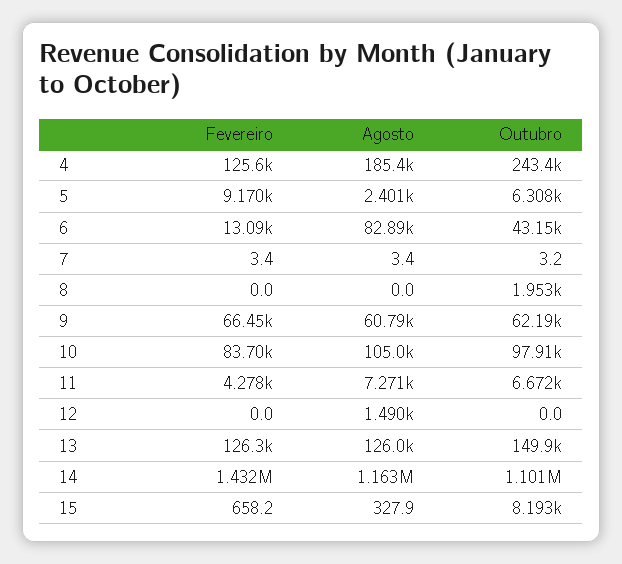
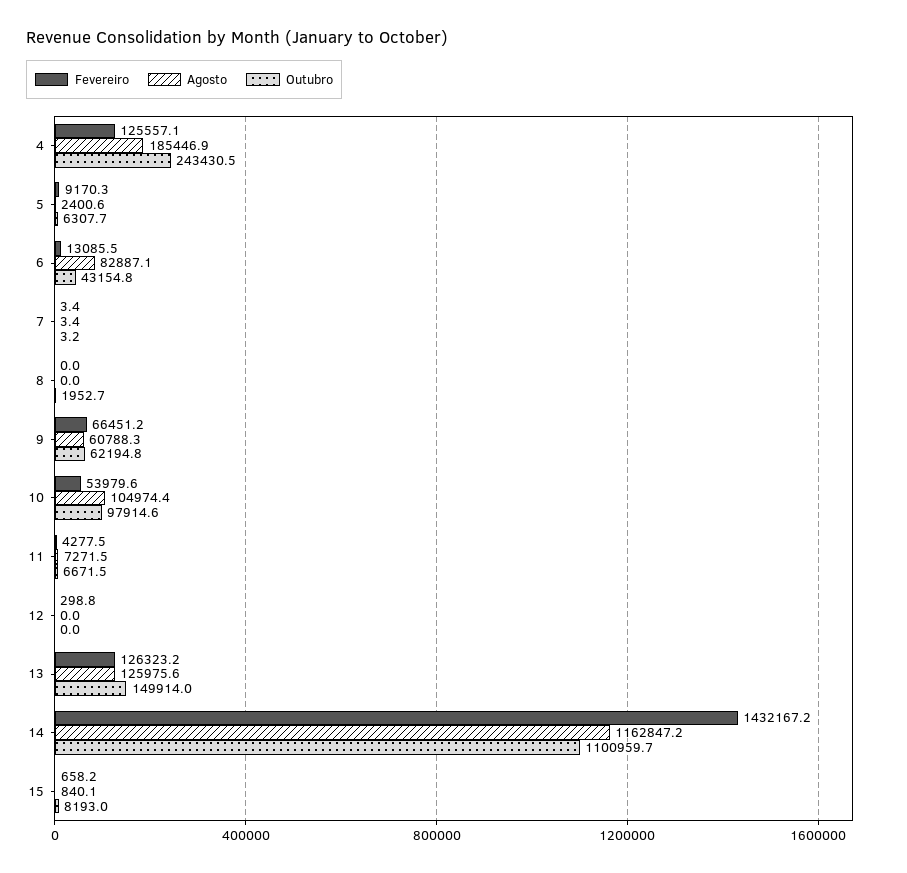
  {
    "Fevereiro": {
      "4": 125557.1,
      "5": 9170.3,
      "6": 13085.5,
      "7": 3.4,
      "8": 0,
      "9": 66451.2,
-     "10": 83700,
+     "10": 53979.6,
      "11": 4277.5,
-     "12": 0,
+     "12": 298.8,
      "13": 126323.2,
      "14": 1432167.2,
      "15": 658.2
    },
    "Agosto": {
      "4": 185446.9,
      "5": 2400.6,
      "6": 82887.1,
      "7": 3.4,
      "8": 0,
      "9": 60788.3,
      "10": 104974.4,
      "11": 7271.5,
-     "12": 1490,
+     "12": 0,
      "13": 125975.6,
      "14": 1162847.2,
-     "15": 327.9
+     "15": 840.1
    },
    "Outubro": {
      "4": 243430.5,
      "5": 6307.7,
      "6": 43154.8,
      "7": 3.2,
      "8": 1952.7,
      "9": 62194.8,
      "10": 97914.6,
      "11": 6671.5,
      "12": 0,
      "13": 149914,
      "14": 1100959.7,
      "15": 8193
    }
  }

